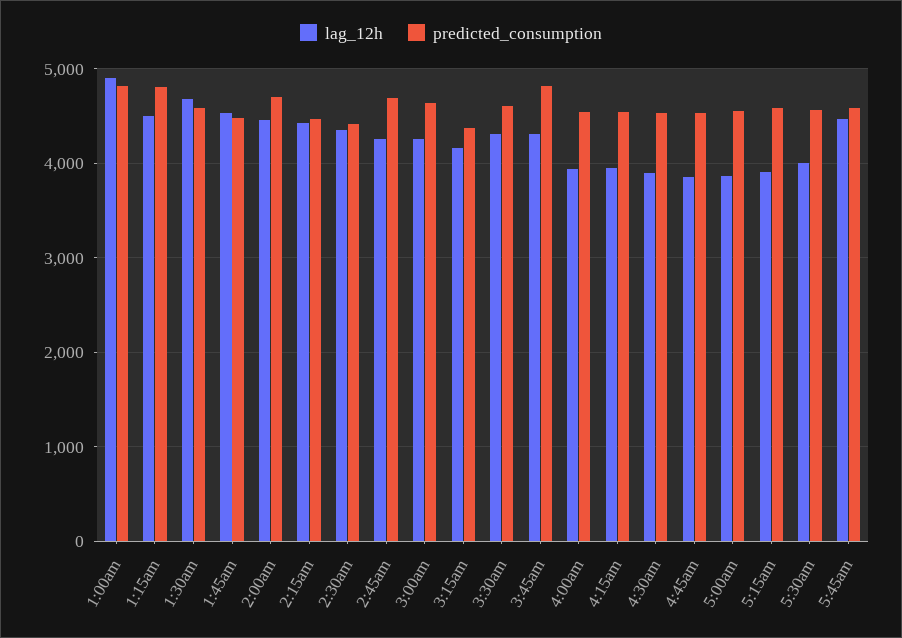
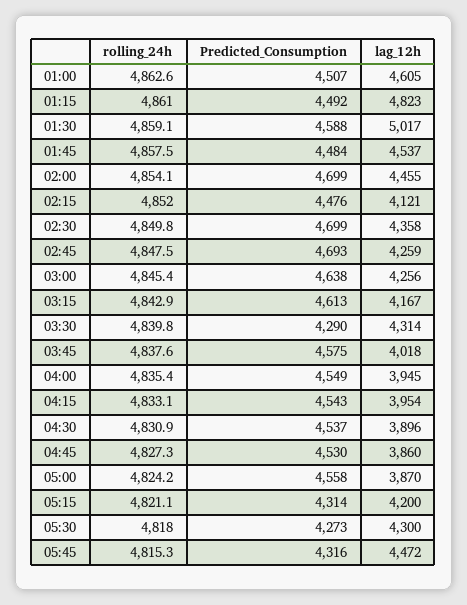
  {
    "lag_12h": {
-     "1:00am": 4900,
+     "1:00am": 4605,
-     "1:15am": 4500,
+     "1:15am": 4823,
-     "1:30am": 4700,
+     "1:30am": 5017,
      "1:45am": 4537,
      "2:00am": 4455,
-     "2:15am": 4400,
+     "2:15am": 4121,
      "2:30am": 4358,
      "2:45am": 4259,
      "3:00am": 4256,
      "3:15am": 4167,
      "3:30am": 4314,
-     "3:45am": 4300,
+     "3:45am": 4018,
      "4:00am": 3945,
      "4:15am": 3954,
      "4:30am": 3896,
      "4:45am": 3860,
      "5:00am": 3870,
-     "5:15am": 3900,
+     "5:15am": 4200,
-     "5:30am": 4000,
+     "5:30am": 4300,
      "5:45am": 4472
    },
    "predicted_consumption": {
-     "1:00am": 4800,
+     "1:00am": 4507,
-     "1:15am": 4800,
+     "1:15am": 4492,
      "1:30am": 4588,
      "1:45am": 4484,
      "2:00am": 4699,
      "2:15am": 4476,
-     "2:30am": 4400,
+     "2:30am": 4699,
      "2:45am": 4693,
      "3:00am": 4638,
-     "3:15am": 4400,
+     "3:15am": 4613,
-     "3:30am": 4600,
+     "3:30am": 4290,
-     "3:45am": 4800,
+     "3:45am": 4575,
      "4:00am": 4549,
      "4:15am": 4543,
      "4:30am": 4537,
      "4:45am": 4530,
      "5:00am": 4558,
-     "5:15am": 4600,
+     "5:15am": 4314,
-     "5:30am": 4600,
+     "5:30am": 4273,
-     "5:45am": 4600
+     "5:45am": 4316
-   }
+   },
+   "rolling_24h": {
+     "1:00am": 4862.6,
+     "1:15am": 4861,
+     "1:30am": 4859.1,
+     "1:45am": 4857.5,
+     "2:00am": 4854.1,
+     "2:15am": 4852,
+     "2:30am": 4849.8,
+     "2:45am": 4847.5,
+     "3:00am": 4845.4,
+     "3:15am": 4842.9,
+     "3:30am": 4839.8,
+     "3:45am": 4837.6,
+     "4:00am": 4835.4,
+     "4:15am": 4833.1,
+     "4:30am": 4830.9,
+     "4:45am": 4827.3,
+     "5:00am": 4824.2,
+     "5:15am": 4821.1,
+     "5:30am": 4818,
+     "5:45am": 4815.3
+   }
  }

